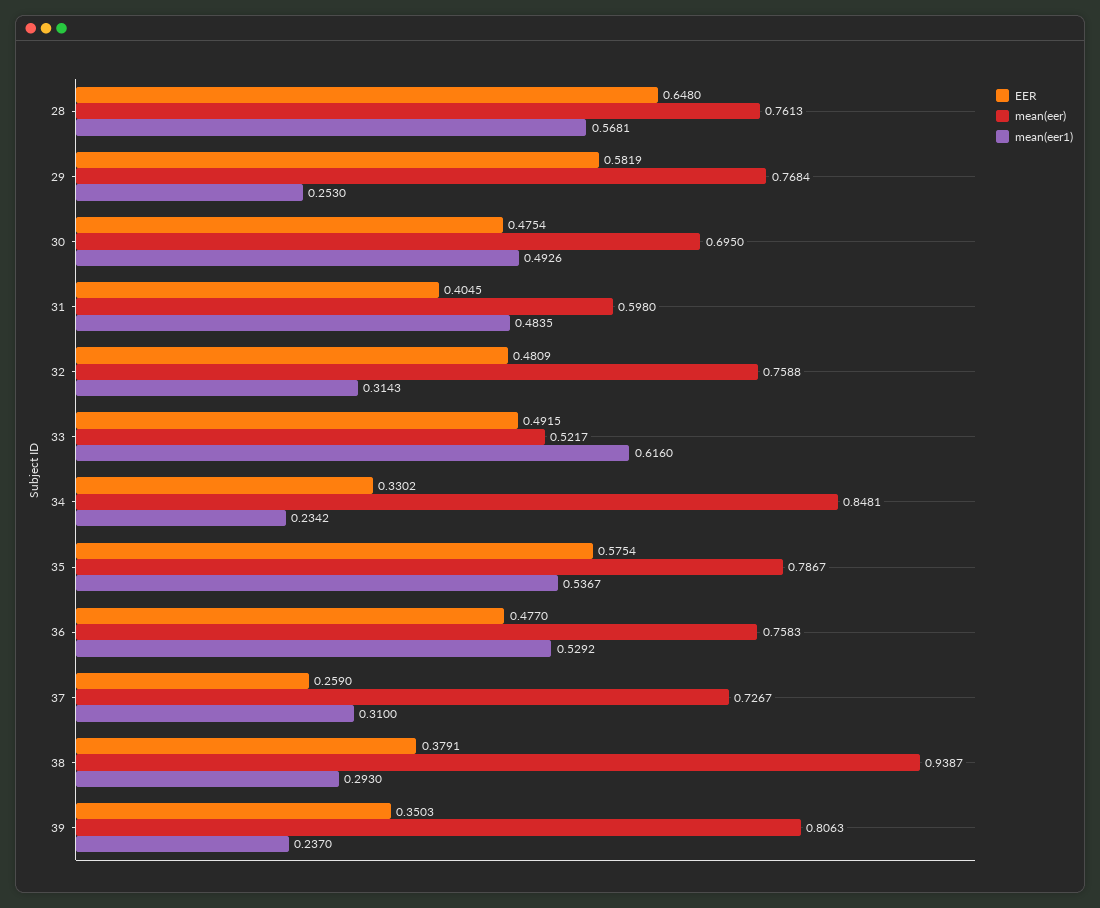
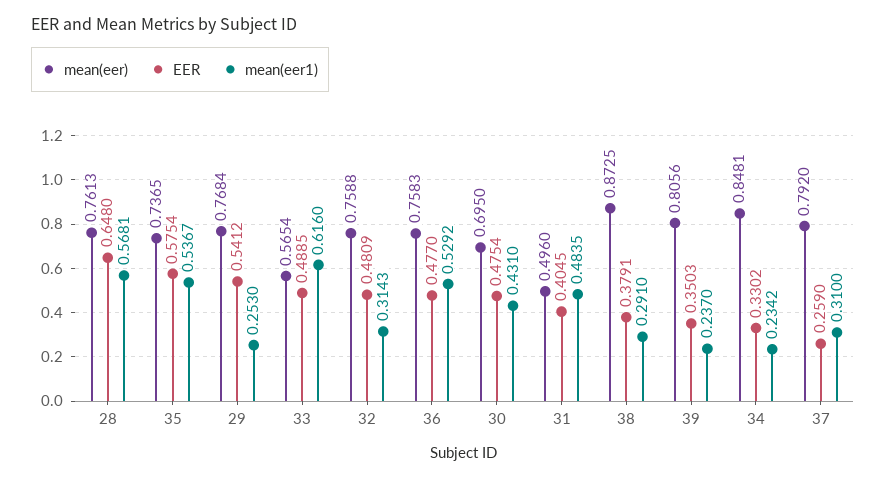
  {
    "EER": {
      "28": 0.648,
-     "29": 0.5819,
+     "29": 0.5412,
      "30": 0.4754,
      "31": 0.4045,
      "32": 0.4809,
-     "33": 0.4915,
+     "33": 0.4885,
      "34": 0.3302,
      "35": 0.5754,
      "36": 0.477,
      "37": 0.259,
      "38": 0.3791,
      "39": 0.3503
    },
    "mean(eer)": {
      "28": 0.7613,
      "29": 0.7684,
      "30": 0.695,
-     "31": 0.598,
+     "31": 0.496,
      "32": 0.7588,
-     "33": 0.5217,
+     "33": 0.5654,
      "34": 0.8481,
-     "35": 0.7867,
+     "35": 0.7365,
      "36": 0.7583,
-     "37": 0.7267,
+     "37": 0.792,
-     "38": 0.9387,
+     "38": 0.8725,
-     "39": 0.8063
+     "39": 0.8056
    },
    "mean(eer1)": {
      "28": 0.5681,
      "29": 0.253,
-     "30": 0.4926,
+     "30": 0.431,
      "31": 0.4835,
      "32": 0.3143,
      "33": 0.616,
      "34": 0.2342,
      "35": 0.5367,
      "36": 0.5292,
      "37": 0.31,
-     "38": 0.293,
+     "38": 0.291,
      "39": 0.237
    }
  }

